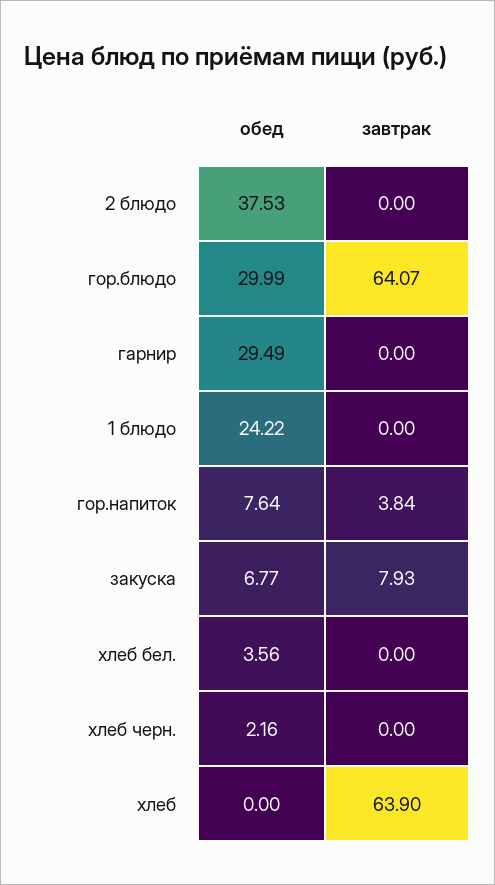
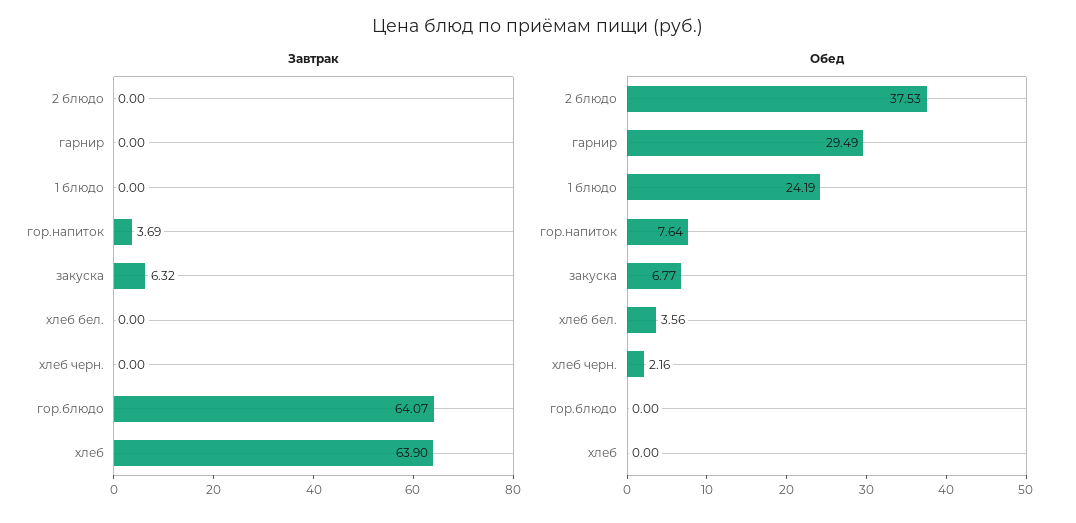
  {
    "обед": {
      "2 блюдо": 37.53,
-     "гор.блюдо": 29.99,
+     "гор.блюдо": 0,
      "гарнир": 29.49,
-     "1 блюдо": 24.22,
+     "1 блюдо": 24.19,
      "гор.напиток": 7.64,
      "закуска": 6.77,
      "хлеб бел.": 3.56,
      "хлеб черн.": 2.16,
      "хлеб": 0
    },
    "завтрак": {
      "2 блюдо": 0,
      "гор.блюдо": 64.07,
      "гарнир": 0,
      "1 блюдо": 0,
-     "гор.напиток": 3.84,
+     "гор.напиток": 3.69,
-     "закуска": 7.93,
+     "закуска": 6.32,
      "хлеб бел.": 0,
      "хлеб черн.": 0,
      "хлеб": 63.9
    }
  }

